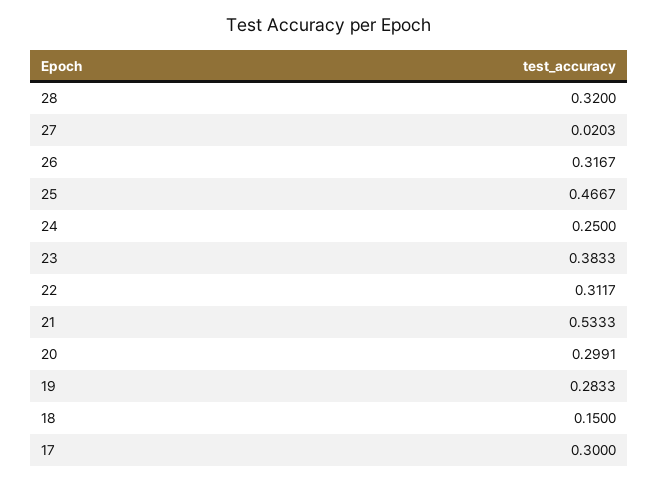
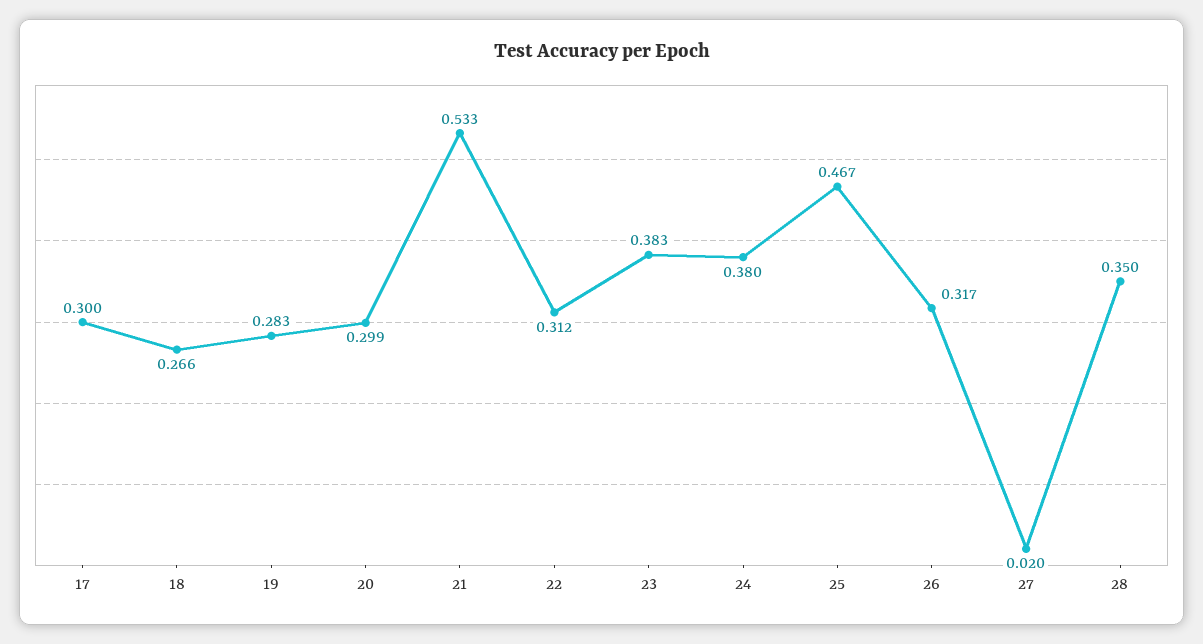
  {
-   "28": 0.32,
+   "28": 0.35,
    "27": 0.0203,
    "26": 0.3167,
    "25": 0.4667,
-   "24": 0.25,
+   "24": 0.38,
    "23": 0.3833,
    "22": 0.3117,
    "21": 0.5333,
    "20": 0.2991,
    "19": 0.2833,
-   "18": 0.15,
+   "18": 0.266,
    "17": 0.3
  }

